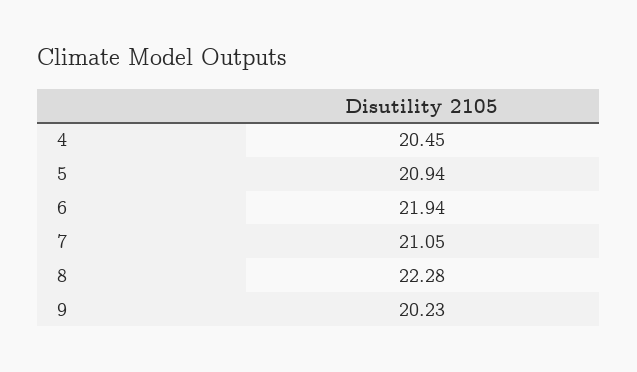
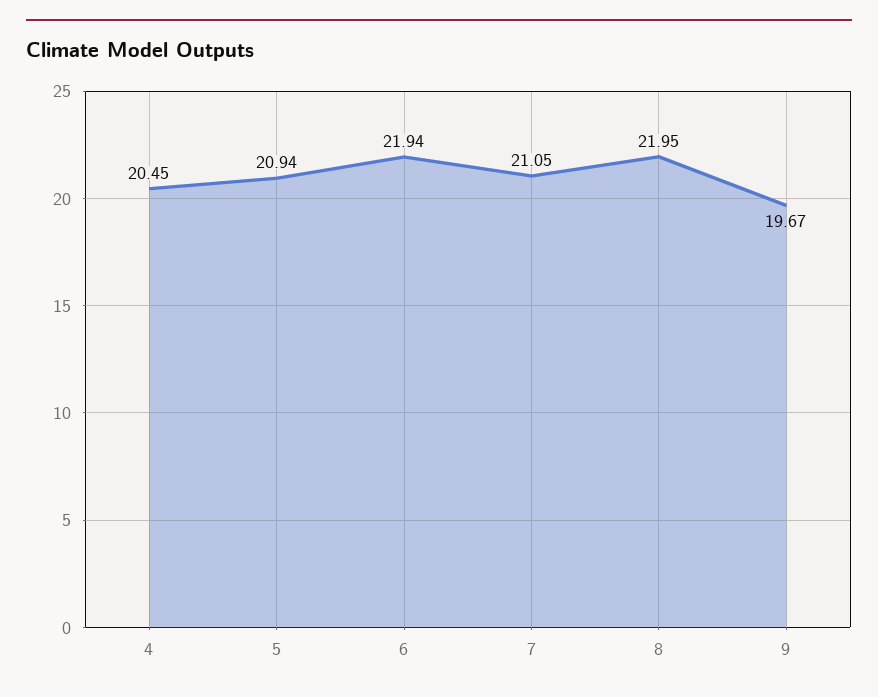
  {
    "4": 20.45,
    "5": 20.94,
    "6": 21.94,
    "7": 21.05,
-   "8": 22.28,
+   "8": 21.95,
-   "9": 20.23
+   "9": 19.67
  }

